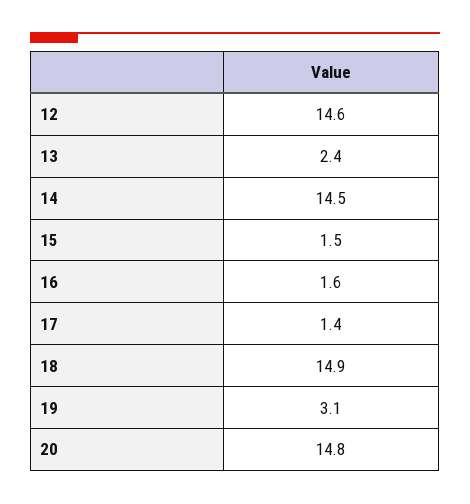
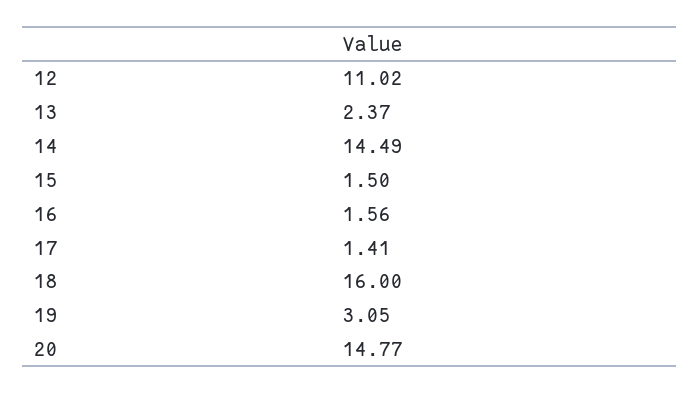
  {
-   "12": 14.6,
+   "12": 11.02,
    "13": 2.37,
    "14": 14.49,
    "15": 1.5,
    "16": 1.56,
    "17": 1.41,
-   "18": 14.9,
+   "18": 16,
    "19": 3.05,
    "20": 14.77
  }

